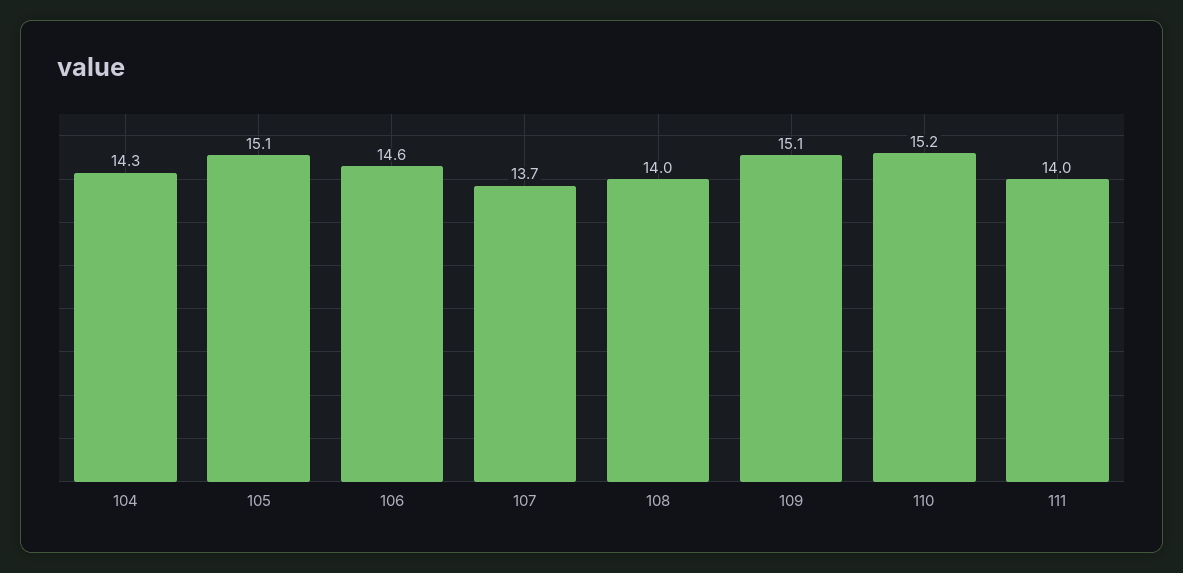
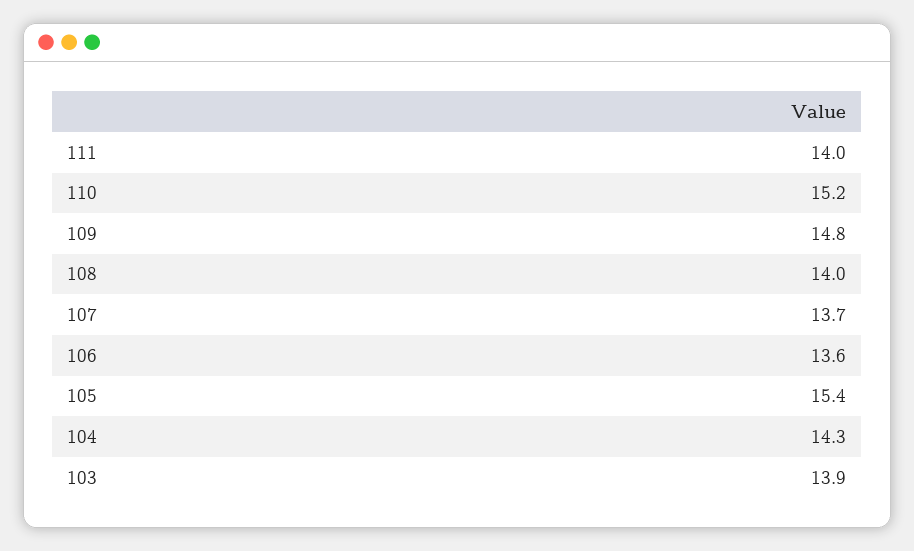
  {
    "104": 14.3,
-   "105": 15.1,
+   "105": 15.4,
-   "106": 14.6,
+   "106": 13.6,
    "107": 13.7,
    "108": 14,
-   "109": 15.1,
+   "109": 14.8,
    "110": 15.2,
-   "111": 14
+   "111": 14,
+   "103": 13.9
  }

